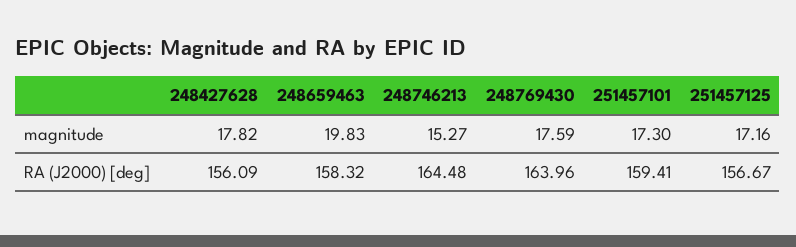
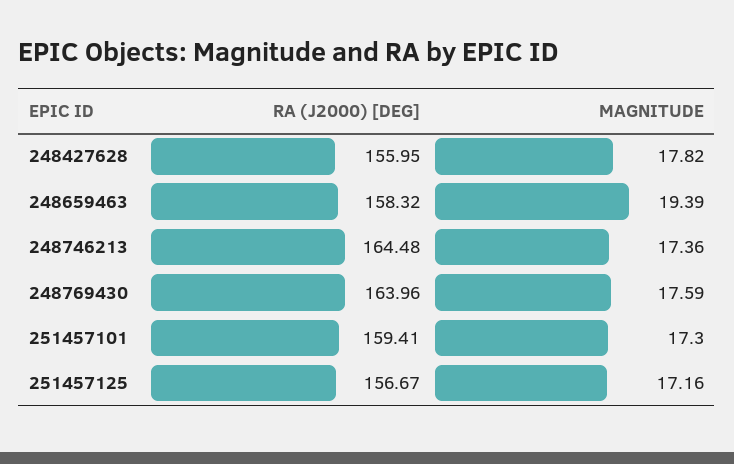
  {
    "248427628": {
      "magnitude": 17.82,
-     "RA (J2000) [deg]": 156.09
+     "RA (J2000) [deg]": 155.95
    },
    "248659463": {
-     "magnitude": 19.83,
+     "magnitude": 19.39,
      "RA (J2000) [deg]": 158.32
    },
    "248746213": {
-     "magnitude": 15.27,
+     "magnitude": 17.36,
      "RA (J2000) [deg]": 164.48
    },
    "248769430": {
      "magnitude": 17.59,
      "RA (J2000) [deg]": 163.96
    },
    "251457101": {
      "magnitude": 17.3,
      "RA (J2000) [deg]": 159.41
    },
    "251457125": {
      "magnitude": 17.16,
      "RA (J2000) [deg]": 156.67
    }
  }

